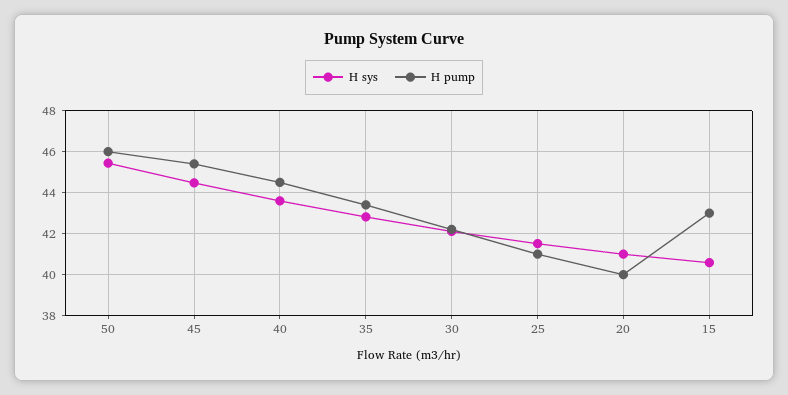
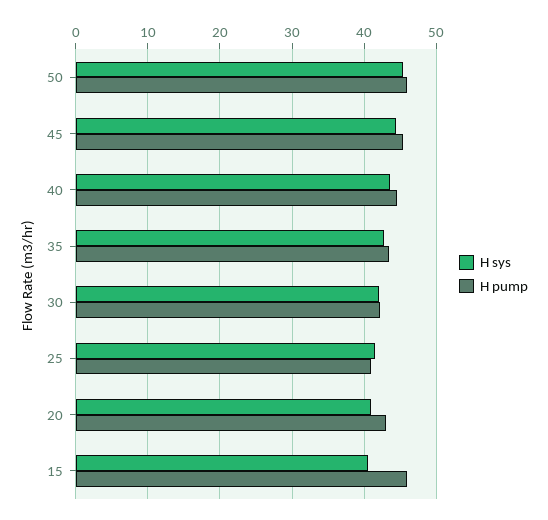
  {
    "H sys": {
      "50": 45.5,
      "45": 44.5,
      "40": 43.5,
      "35": 43,
      "30": 42,
      "25": 41.5,
      "20": 41,
      "15": 40.5
    },
    "H pump": {
      "50": 46,
      "45": 45.5,
      "40": 44.5,
      "35": 43.5,
      "30": 42,
      "25": 41,
-     "20": 40,
+     "20": 43,
-     "15": 43
+     "15": 46
    }
  }

